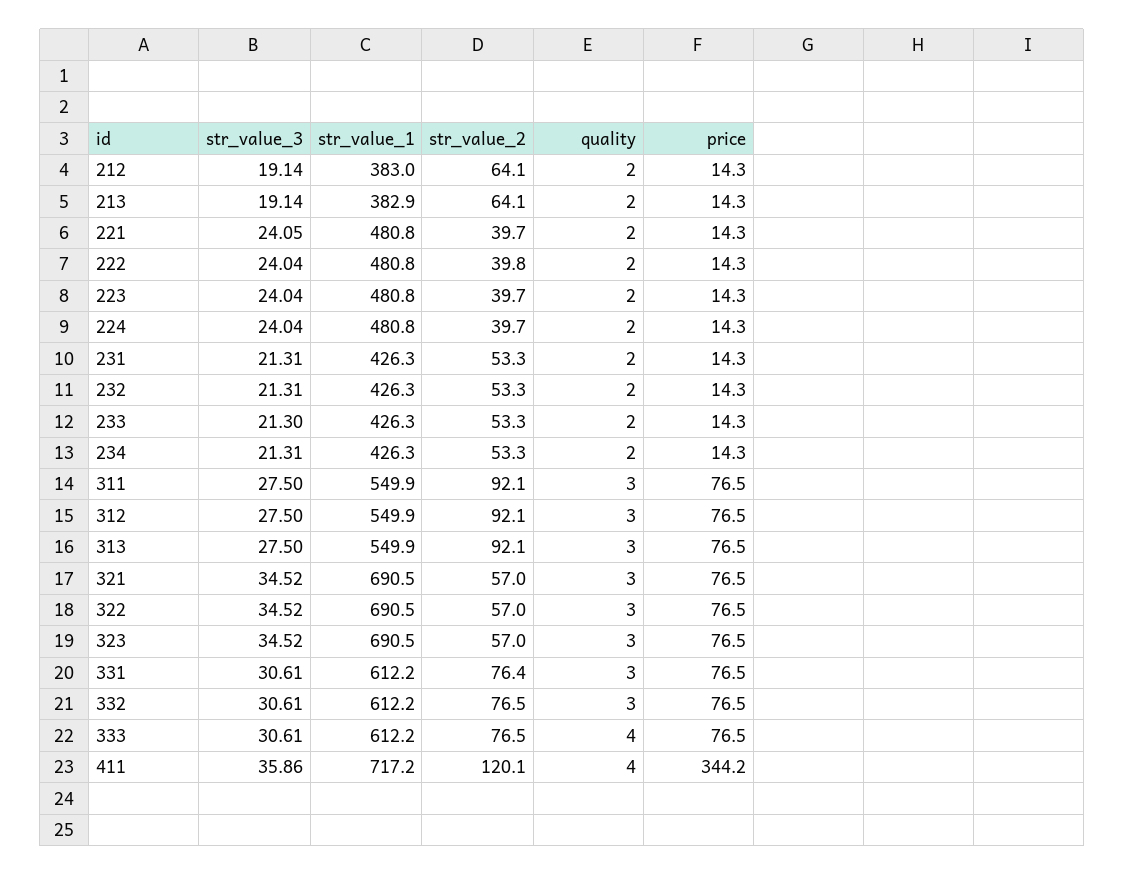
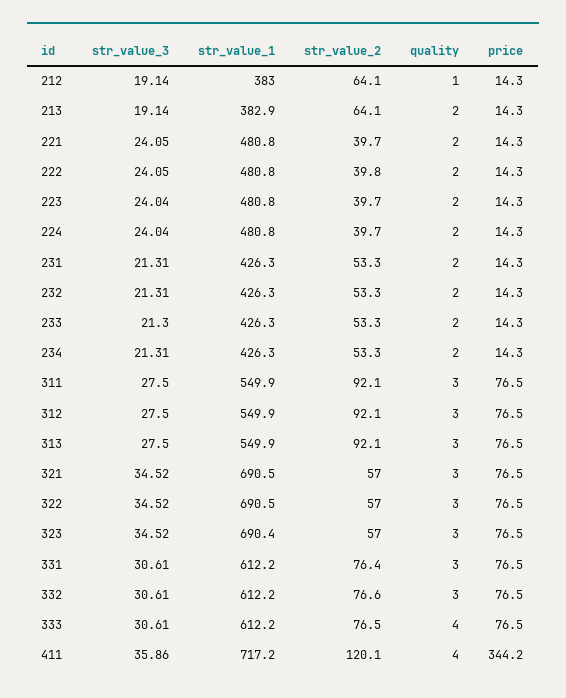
  {
    "str_value_3": {
      "212": 19.14,
      "213": 19.14,
      "221": 24.05,
-     "222": 24.04,
+     "222": 24.05,
      "223": 24.04,
      "224": 24.04,
      "231": 21.31,
      "232": 21.31,
      "233": 21.3,
      "234": 21.31,
      "311": 27.5,
      "312": 27.5,
      "313": 27.5,
      "321": 34.52,
      "322": 34.52,
      "323": 34.52,
      "331": 30.61,
      "332": 30.61,
      "333": 30.61,
      "411": 35.86
    },
    "str_value_1": {
      "212": 383,
      "213": 382.9,
      "221": 480.8,
      "222": 480.8,
      "223": 480.8,
      "224": 480.8,
      "231": 426.3,
      "232": 426.3,
      "233": 426.3,
      "234": 426.3,
      "311": 549.9,
      "312": 549.9,
      "313": 549.9,
      "321": 690.5,
      "322": 690.5,
-     "323": 690.5,
+     "323": 690.4,
      "331": 612.2,
      "332": 612.2,
      "333": 612.2,
      "411": 717.2
    },
    "str_value_2": {
      "212": 64.1,
      "213": 64.1,
      "221": 39.7,
      "222": 39.8,
      "223": 39.7,
      "224": 39.7,
      "231": 53.3,
      "232": 53.3,
      "233": 53.3,
      "234": 53.3,
      "311": 92.1,
      "312": 92.1,
      "313": 92.1,
      "321": 57,
      "322": 57,
      "323": 57,
      "331": 76.4,
-     "332": 76.5,
+     "332": 76.6,
      "333": 76.5,
      "411": 120.1
    },
    "quality": {
-     "212": 2,
+     "212": 1,
      "213": 2,
      "221": 2,
      "222": 2,
      "223": 2,
      "224": 2,
      "231": 2,
      "232": 2,
      "233": 2,
      "234": 2,
      "311": 3,
      "312": 3,
      "313": 3,
      "321": 3,
      "322": 3,
      "323": 3,
      "331": 3,
      "332": 3,
      "333": 4,
      "411": 4
    },
    "price": {
      "212": 14.3,
      "213": 14.3,
      "221": 14.3,
      "222": 14.3,
      "223": 14.3,
      "224": 14.3,
      "231": 14.3,
      "232": 14.3,
      "233": 14.3,
      "234": 14.3,
      "311": 76.5,
      "312": 76.5,
      "313": 76.5,
      "321": 76.5,
      "322": 76.5,
      "323": 76.5,
      "331": 76.5,
      "332": 76.5,
      "333": 76.5,
      "411": 344.2
    }
  }

